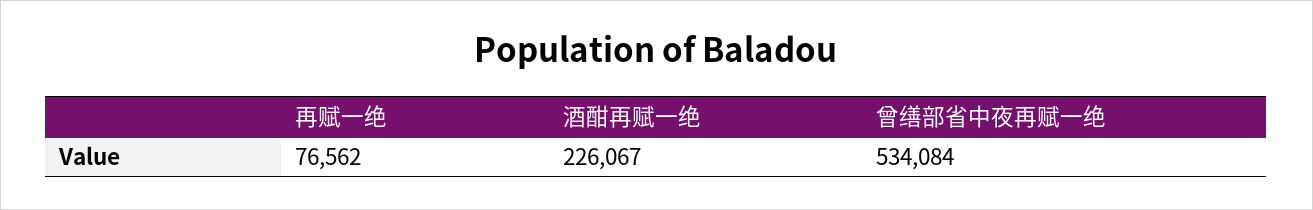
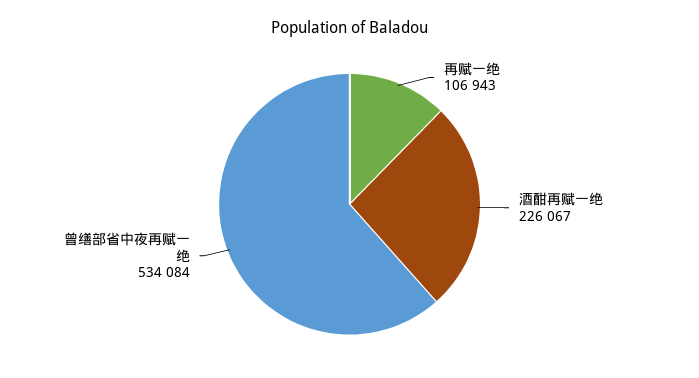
  {
-   "再赋一绝": 76562,
+   "再赋一绝": 106943,
    "酒酣再赋一绝": 226067,
    "曾缮部省中夜再赋一绝": 534084
  }

